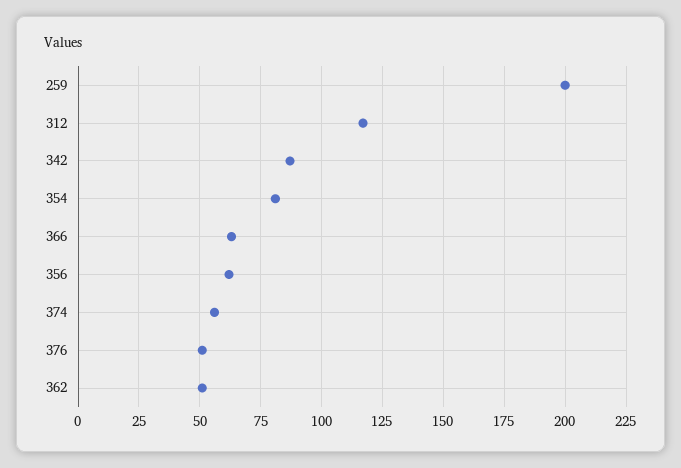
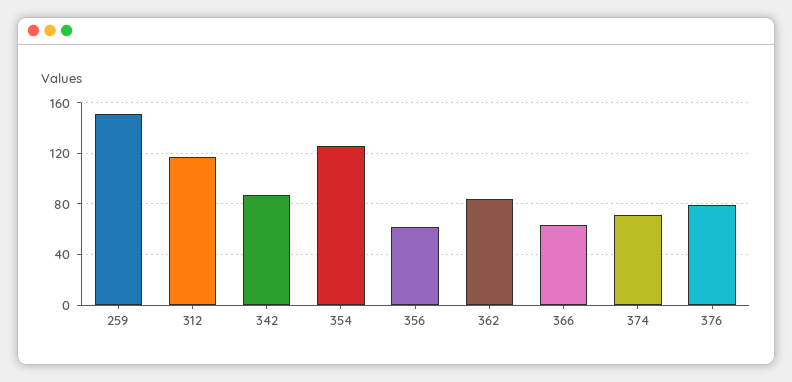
  {
-   "259": 200,
+   "259": 150,
    "312": 115,
    "342": 85,
-   "354": 80,
+   "354": 125,
    "366": 65,
    "356": 60,
-   "374": 55,
+   "374": 70,
-   "376": 50,
+   "376": 80,
-   "362": 50
+   "362": 85
  }

